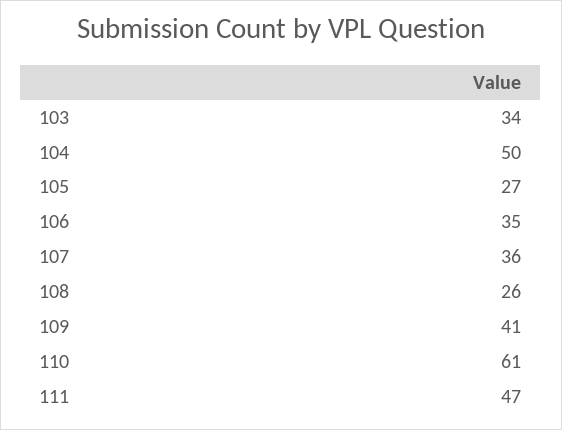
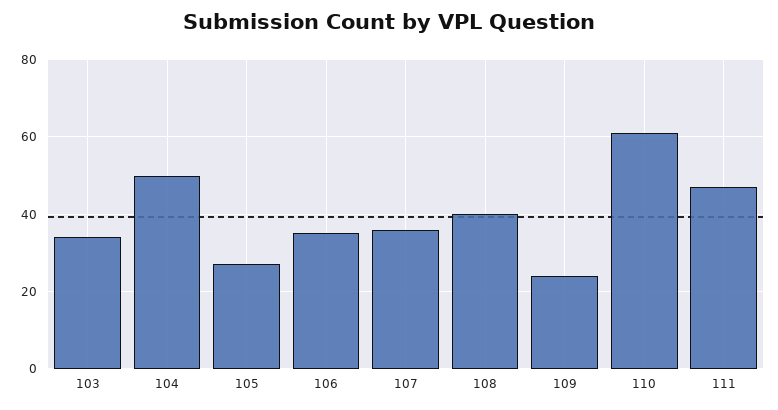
  {
    "103": 34,
    "104": 50,
    "105": 27,
    "106": 35,
    "107": 36,
-   "108": 26,
+   "108": 40,
-   "109": 41,
+   "109": 25,
    "110": 61,
    "111": 47
  }

